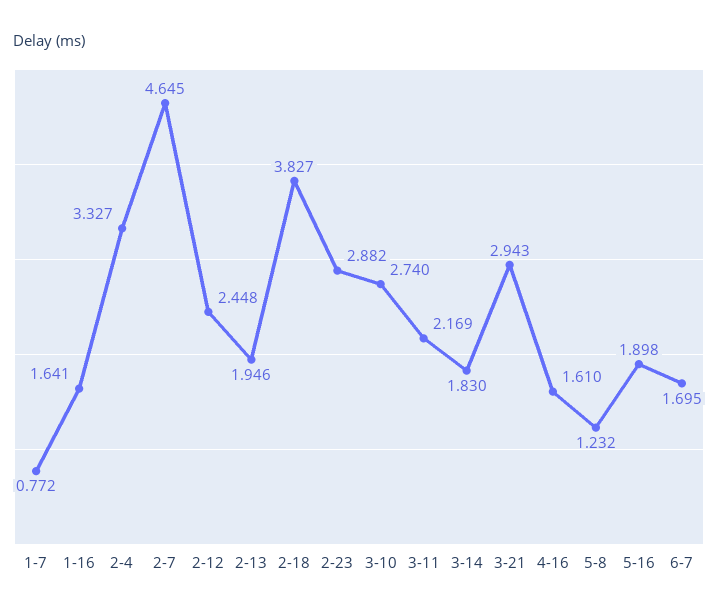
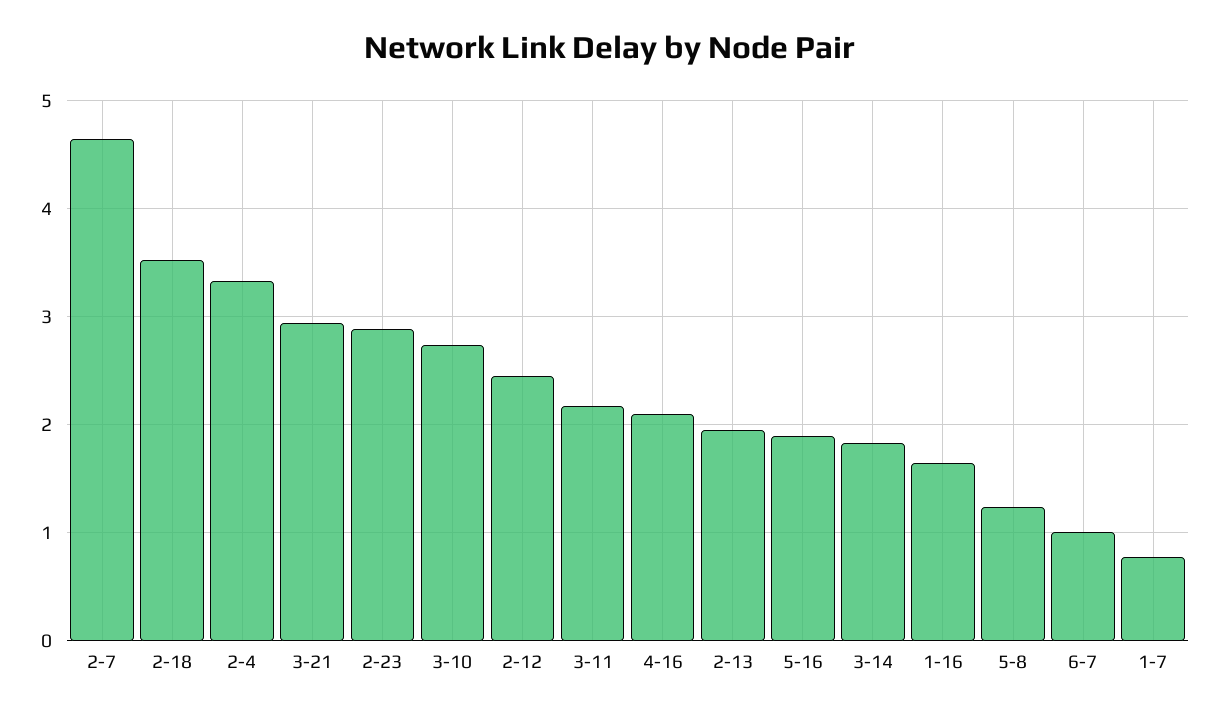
  {
    "1-7": 0.772,
    "1-16": 1.641,
    "2-4": 3.327,
    "2-7": 4.645,
    "2-12": 2.448,
    "2-13": 1.946,
-   "2-18": 3.827,
+   "2-18": 3.5,
    "2-23": 2.882,
    "3-10": 2.74,
    "3-11": 2.169,
    "3-14": 1.83,
    "3-21": 2.943,
-   "4-16": 1.61,
+   "4-16": 2.1,
    "5-8": 1.232,
    "5-16": 1.898,
-   "6-7": 1.695
+   "6-7": 1
  }

